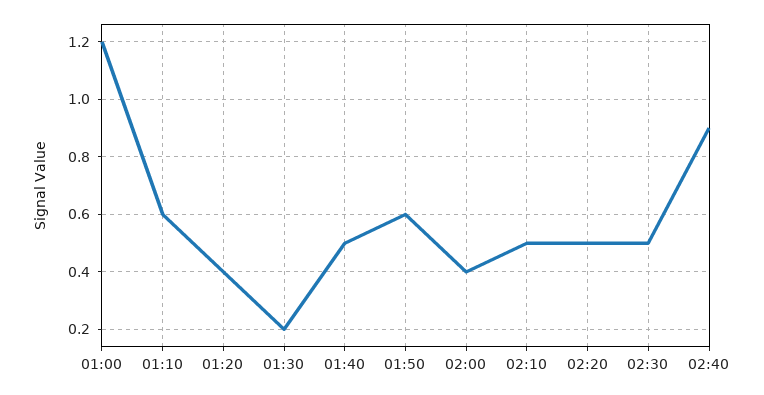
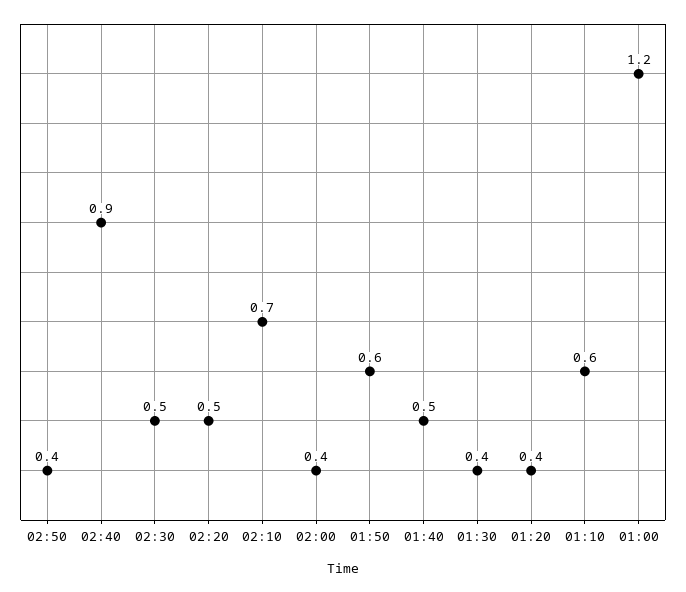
  {
    "01:00": 1.2,
    "01:10": 0.6,
    "01:20": 0.4,
-   "01:30": 0.2,
+   "01:30": 0.4,
    "01:40": 0.5,
    "01:50": 0.6,
    "02:00": 0.4,
-   "02:10": 0.5,
+   "02:10": 0.7,
    "02:20": 0.5,
    "02:30": 0.5,
-   "02:40": 0.9
+   "02:40": 0.9,
+   "02:50": 0.4
  }

